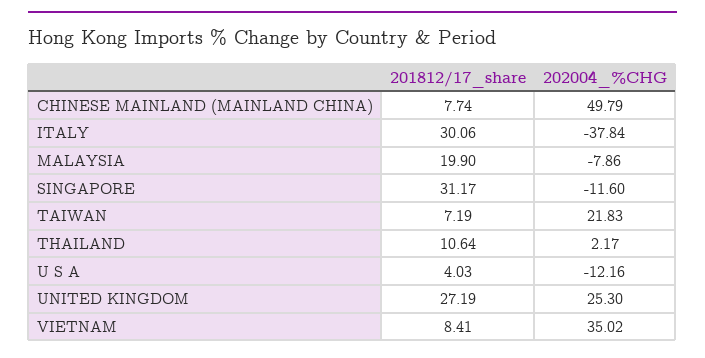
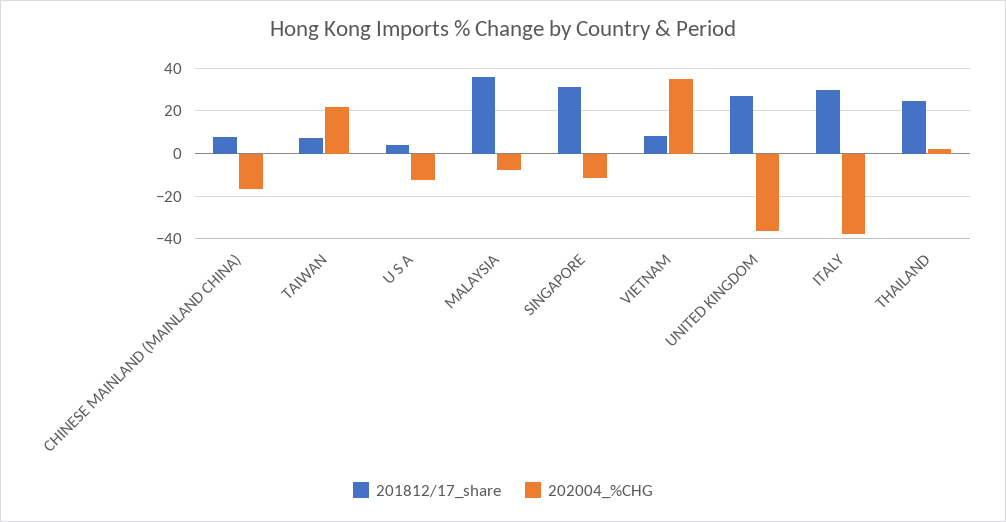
  {
    "201812/17_share": {
      "CHINESE MAINLAND (MAINLAND CHINA)": 7.74,
      "ITALY": 30.06,
-     "MALAYSIA": 19.9,
+     "MALAYSIA": 35,
      "SINGAPORE": 31.17,
      "TAIWAN": 7.19,
-     "THAILAND": 10.64,
+     "THAILAND": 25,
      "U S A": 4.03,
      "UNITED KINGDOM": 27.19,
      "VIETNAM": 8.41
    },
    "202004_%CHG": {
-     "CHINESE MAINLAND (MAINLAND CHINA)": 49.79,
+     "CHINESE MAINLAND (MAINLAND CHINA)": -15,
      "ITALY": -37.84,
      "MALAYSIA": -7.86,
      "SINGAPORE": -11.6,
      "TAIWAN": 21.83,
      "THAILAND": 2.17,
      "U S A": -12.16,
-     "UNITED KINGDOM": 25.3,
+     "UNITED KINGDOM": -35,
      "VIETNAM": 35.02
    }
  }

